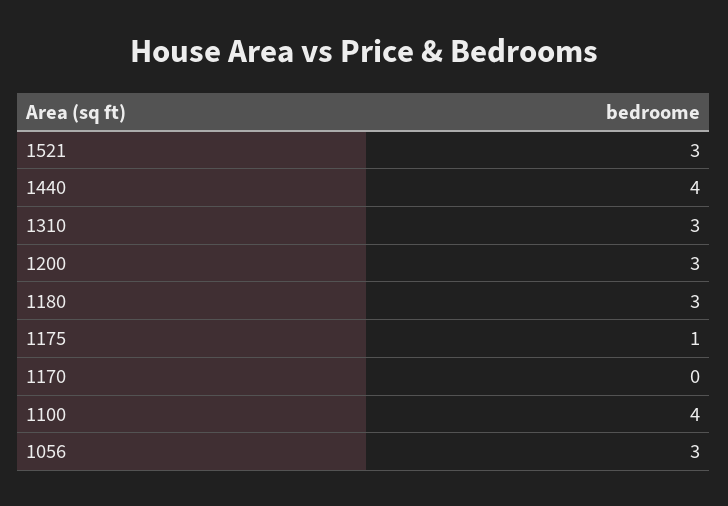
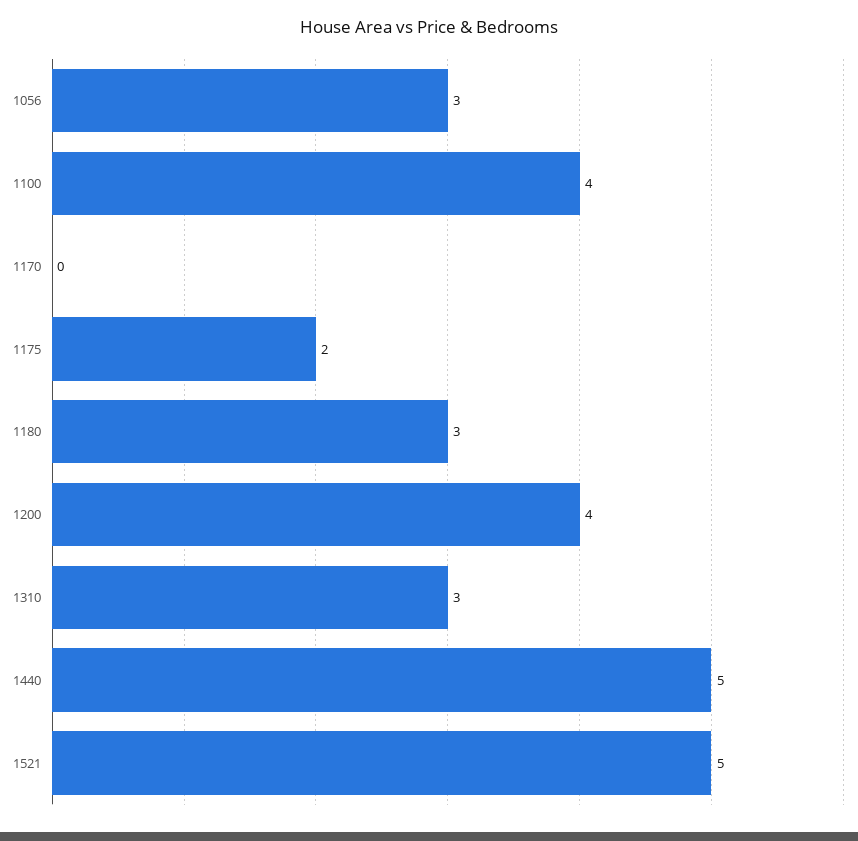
  {
-   "1521": 3,
+   "1521": 5,
-   "1440": 4,
+   "1440": 5,
    "1310": 3,
-   "1200": 3,
+   "1200": 4,
    "1180": 3,
-   "1175": 1,
+   "1175": 2,
    "1170": 0,
    "1100": 4,
    "1056": 3
  }

